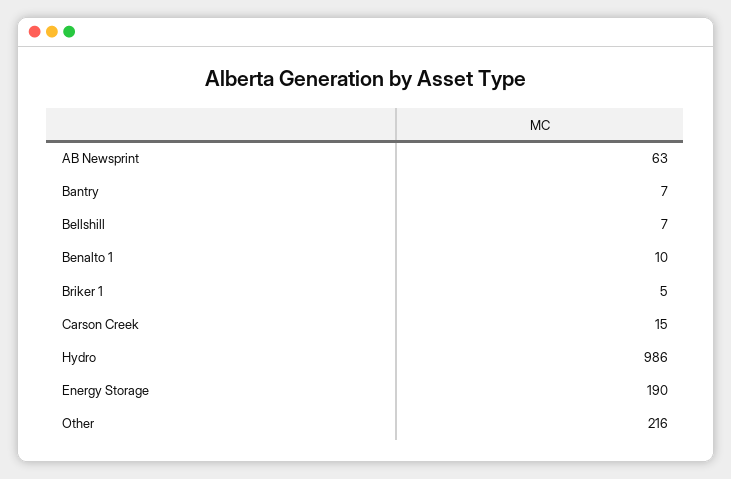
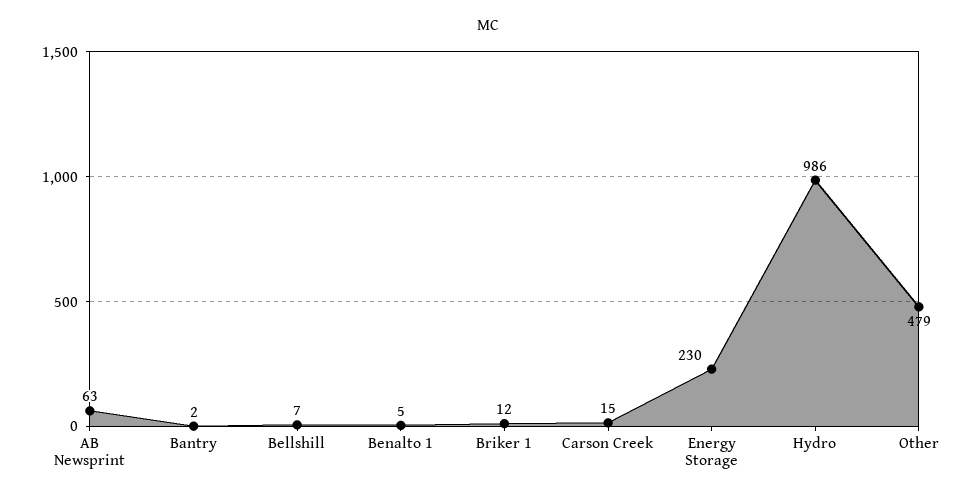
  {
    "AB Newsprint": 63,
-   "Bantry": 7,
+   "Bantry": 2,
    "Bellshill": 7,
-   "Benalto 1": 10,
+   "Benalto 1": 5,
-   "Briker 1": 5,
+   "Briker 1": 12,
    "Carson Creek": 15,
    "Hydro": 986,
-   "Energy Storage": 190,
+   "Energy Storage": 230,
-   "Other": 216
+   "Other": 479
  }

